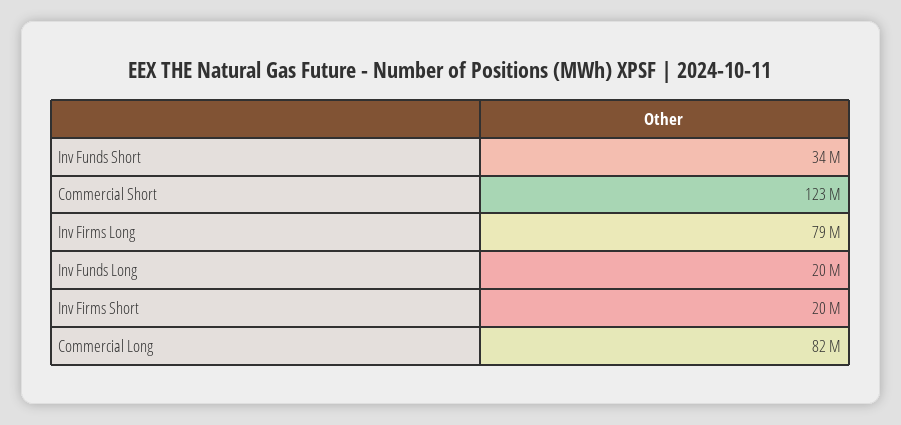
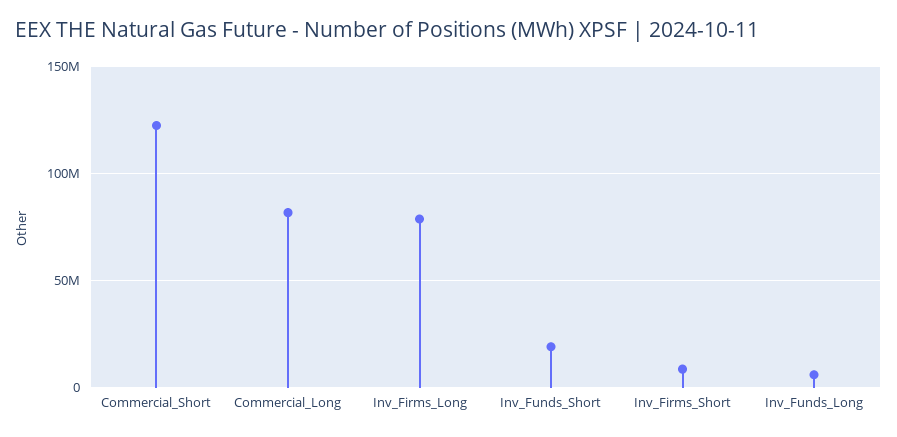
  {
-   "Inv Funds Short": 34000000,
+   "Inv Funds Short": 20000000,
    "Commercial Short": 123000000,
    "Inv Firms Long": 79000000,
-   "Inv Funds Long": 20000000,
+   "Inv Funds Long": 5000000,
-   "Inv Firms Short": 20000000,
+   "Inv Firms Short": 10000000,
    "Commercial Long": 82000000
  }

